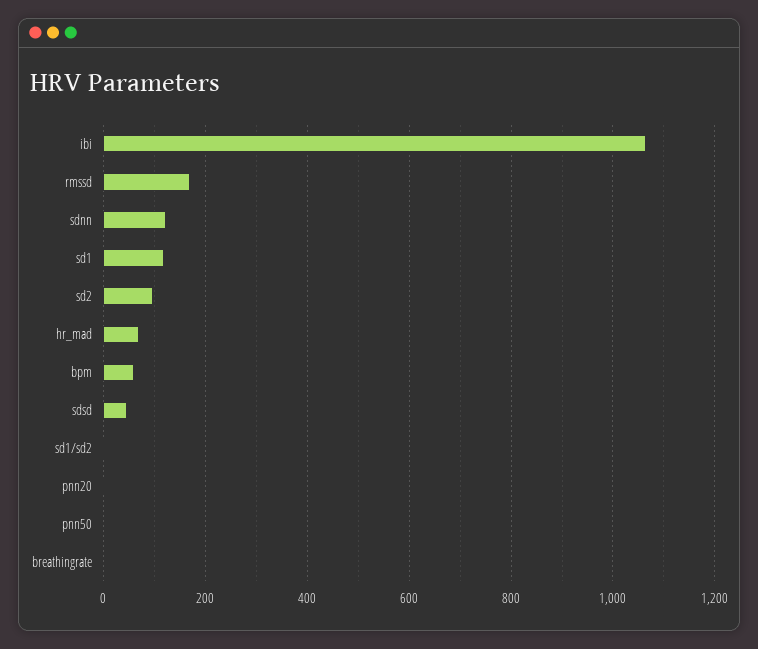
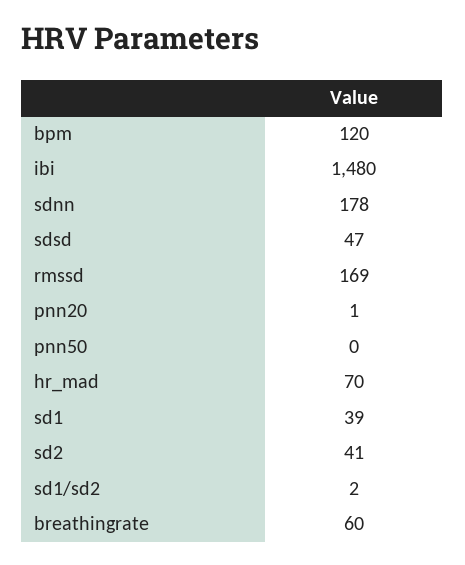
  {
-   "ibi": 1060,
+   "ibi": 1480,
    "rmssd": 169,
-   "sdnn": 120,
+   "sdnn": 178,
-   "sd1": 120,
+   "sd1": 39,
-   "sd2": 100,
+   "sd2": 41,
    "hr_mad": 70,
-   "bpm": 60,
+   "bpm": 120,
    "sdsd": 47,
    "sd1/sd2": 2,
    "pnn20": 1,
    "pnn50": 0,
-   "breathingrate": 0
+   "breathingrate": 60
  }

